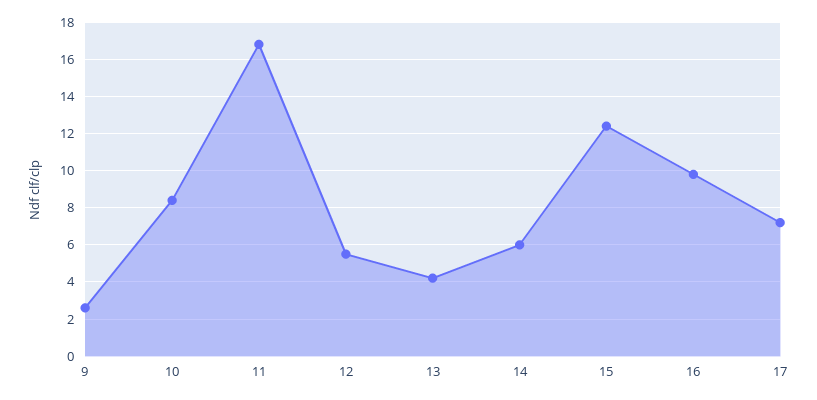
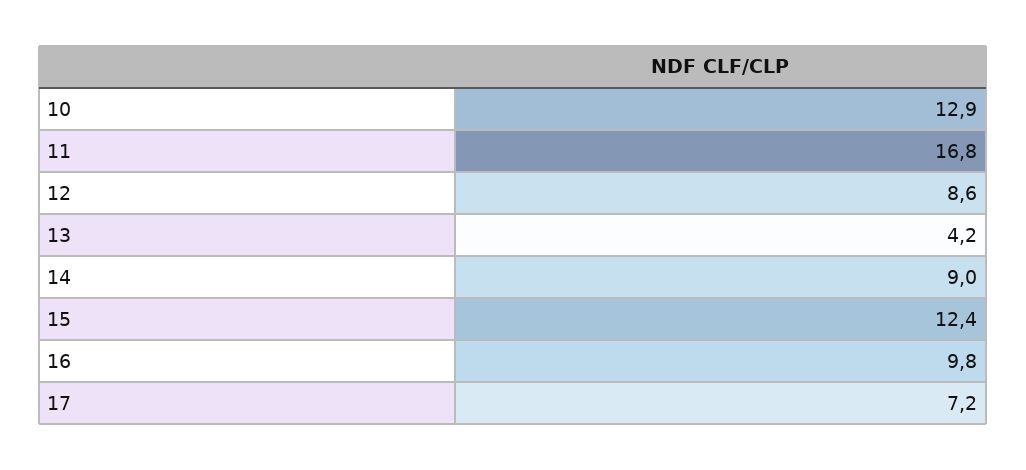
  {
-   "9": 2.5,
-   "10": 8.5,
+   "10": 12.9,
    "11": 16.8,
-   "12": 5.5,
+   "12": 8.6,
    "13": 4.2,
-   "14": 6,
+   "14": 9,
    "15": 12.4,
    "16": 9.8,
    "17": 7.2
  }

